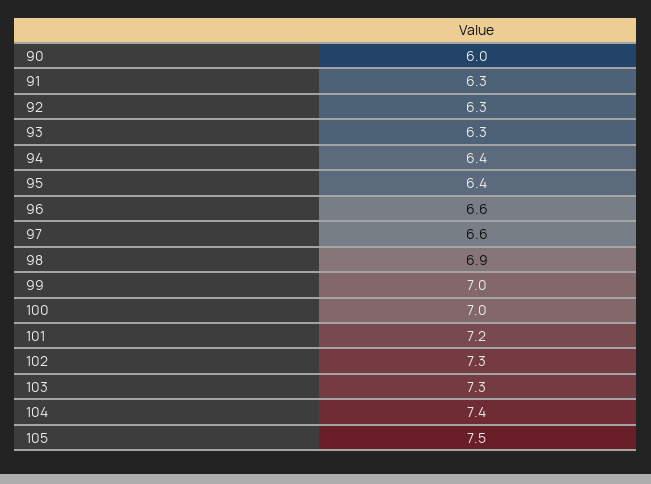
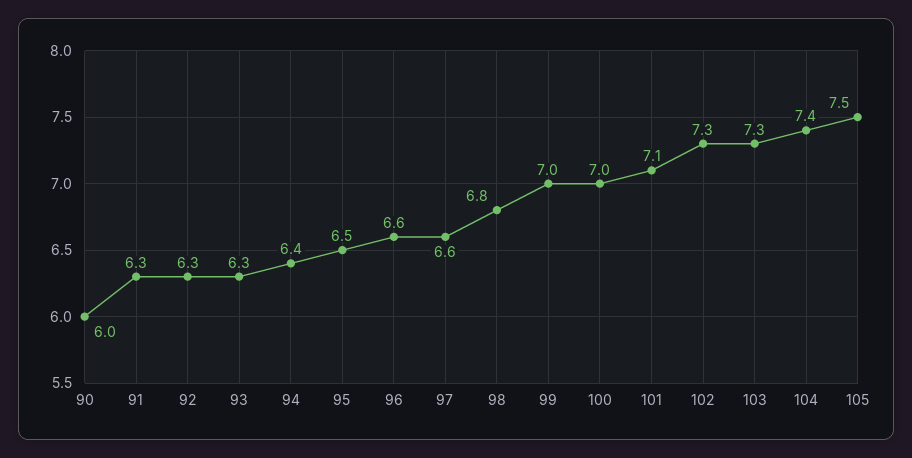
  {
    "90": 6,
    "91": 6.3,
    "92": 6.3,
    "93": 6.3,
    "94": 6.4,
-   "95": 6.4,
+   "95": 6.5,
    "96": 6.6,
    "97": 6.6,
-   "98": 6.9,
+   "98": 6.8,
    "99": 7,
    "100": 7,
-   "101": 7.2,
+   "101": 7.1,
    "102": 7.3,
    "103": 7.3,
    "104": 7.4,
    "105": 7.5
  }

